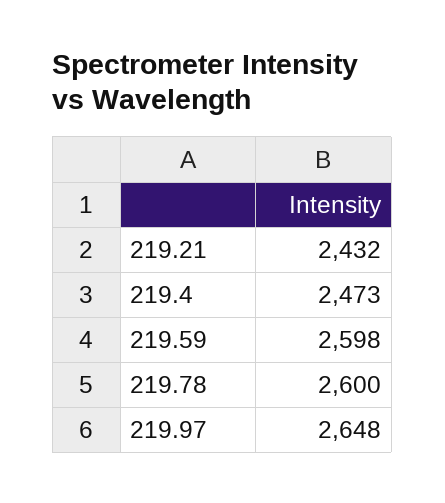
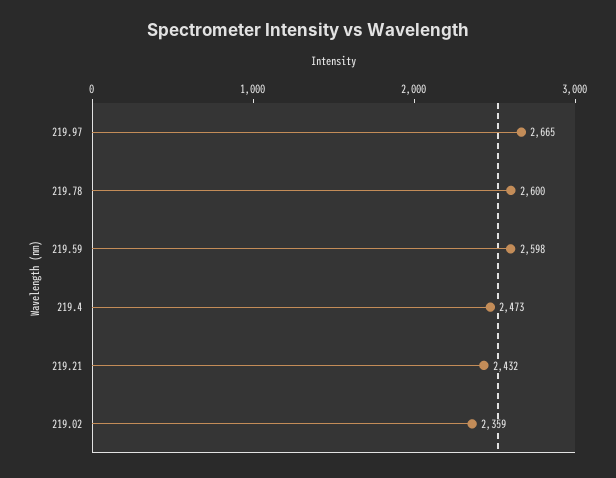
  {
    "219.21": 2432,
    "219.4": 2473,
    "219.59": 2598,
    "219.78": 2600,
-   "219.97": 2648
+   "219.97": 2665,
+   "219.02": 2359
  }

